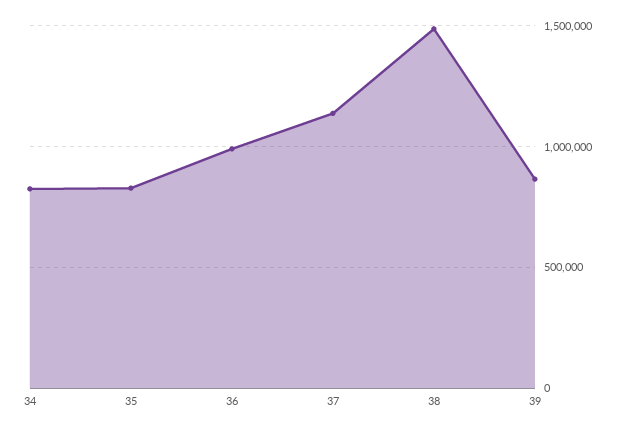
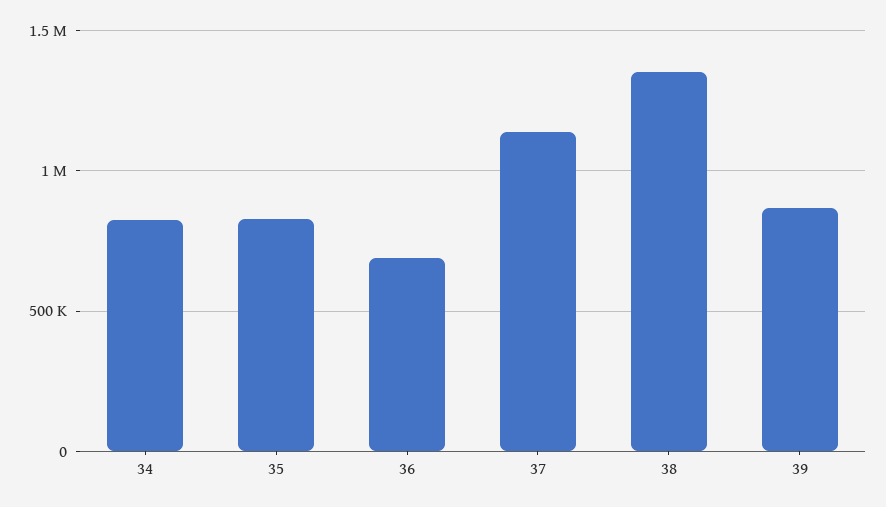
  {
    "34": 850000,
    "35": 850000,
-   "36": 1000000,
+   "36": 700000,
    "37": 1150000,
-   "38": 1500000,
+   "38": 1350000,
    "39": 850000
  }

